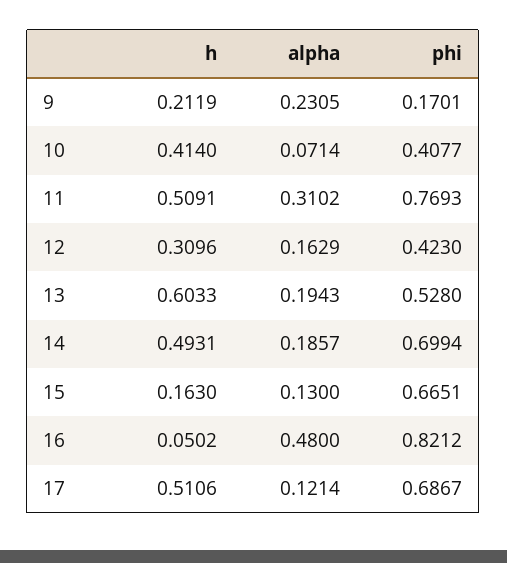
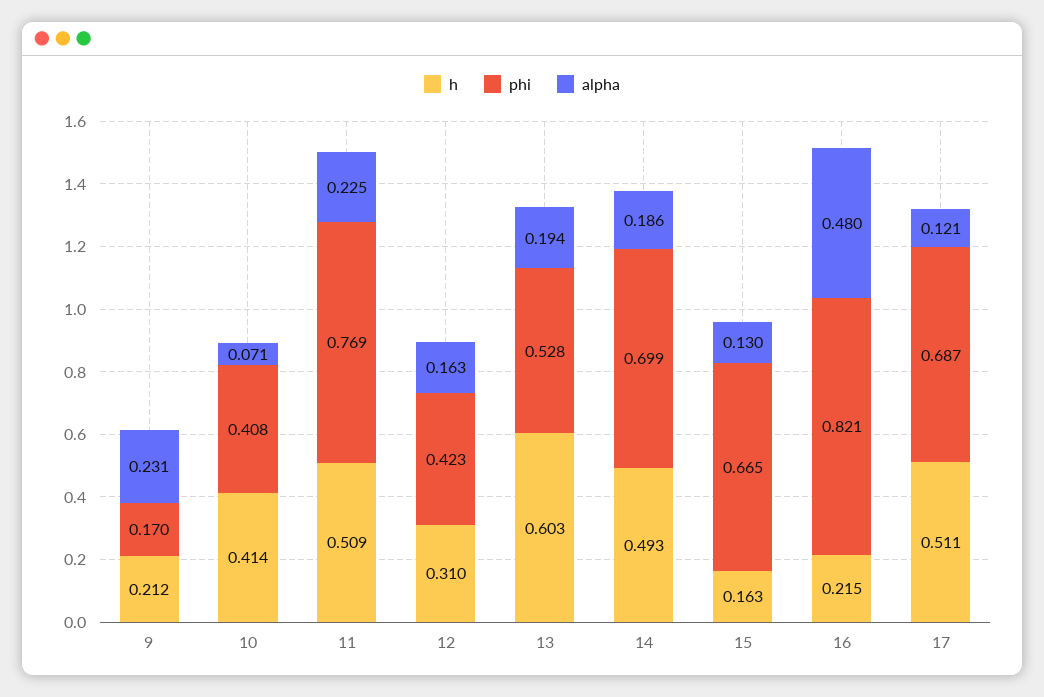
  {
    "h": {
      "9": 0.2119,
      "10": 0.414,
      "11": 0.5091,
      "12": 0.3096,
      "13": 0.6033,
      "14": 0.4931,
      "15": 0.163,
-     "16": 0.0502,
+     "16": 0.215,
      "17": 0.5106
    },
    "alpha": {
      "9": 0.2305,
      "10": 0.0714,
-     "11": 0.3102,
+     "11": 0.225,
      "12": 0.1629,
      "13": 0.1943,
      "14": 0.1857,
      "15": 0.13,
      "16": 0.48,
      "17": 0.1214
    },
    "phi": {
      "9": 0.1701,
      "10": 0.4077,
      "11": 0.7693,
      "12": 0.423,
      "13": 0.528,
      "14": 0.6994,
      "15": 0.6651,
      "16": 0.8212,
      "17": 0.6867
    }
  }

